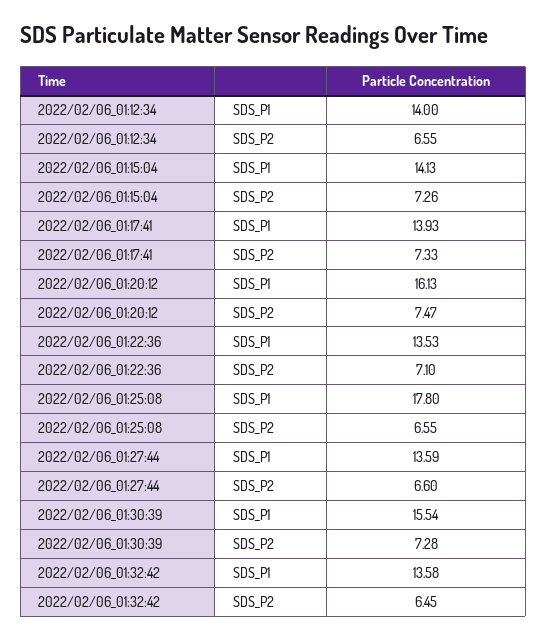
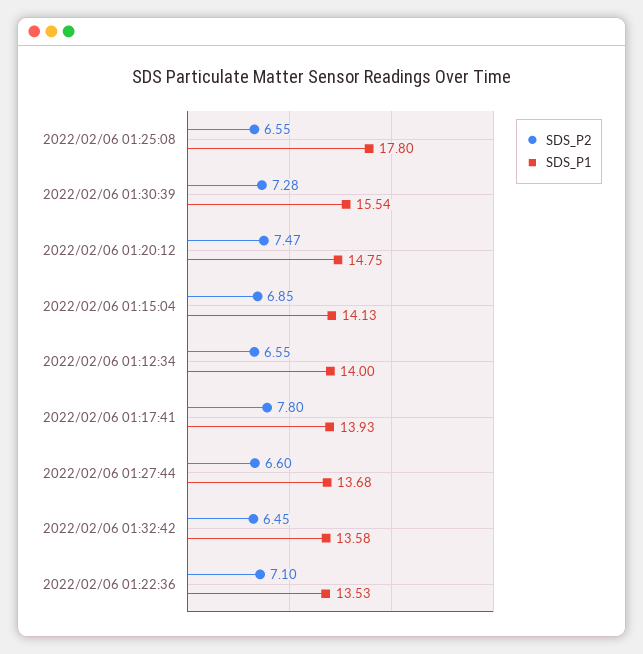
  {
    "SDS_P1": {
      "2022/02/06_01:12:34": 14,
      "2022/02/06_01:15:04": 14.13,
      "2022/02/06_01:17:41": 13.93,
-     "2022/02/06_01:20:12": 16.13,
+     "2022/02/06_01:20:12": 14.75,
      "2022/02/06_01:22:36": 13.53,
      "2022/02/06_01:25:08": 17.8,
-     "2022/02/06_01:27:44": 13.59,
+     "2022/02/06_01:27:44": 13.68,
      "2022/02/06_01:30:39": 15.54,
      "2022/02/06_01:32:42": 13.58
    },
    "SDS_P2": {
      "2022/02/06_01:12:34": 6.55,
-     "2022/02/06_01:15:04": 7.26,
+     "2022/02/06_01:15:04": 6.85,
-     "2022/02/06_01:17:41": 7.33,
+     "2022/02/06_01:17:41": 7.8,
      "2022/02/06_01:20:12": 7.47,
      "2022/02/06_01:22:36": 7.1,
      "2022/02/06_01:25:08": 6.55,
      "2022/02/06_01:27:44": 6.6,
      "2022/02/06_01:30:39": 7.28,
      "2022/02/06_01:32:42": 6.45
    }
  }

